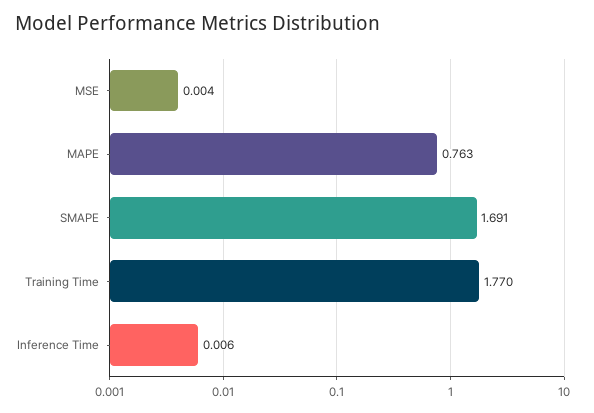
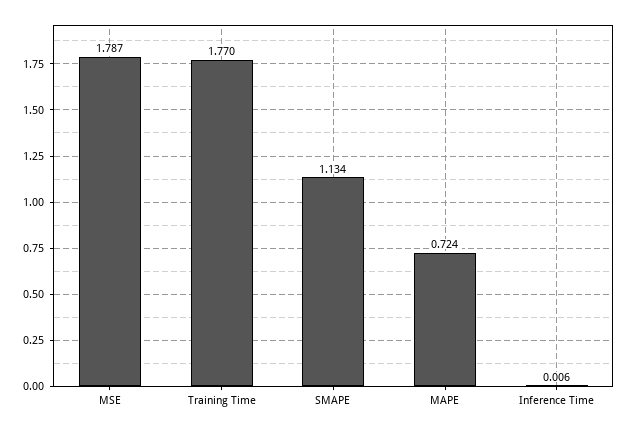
  {
-   "MSE": 0.004,
+   "MSE": 1.787,
-   "MAPE": 0.763,
+   "MAPE": 0.724,
-   "SMAPE": 1.691,
+   "SMAPE": 1.134,
    "Training Time": 1.77,
    "Inference Time": 0.006
  }

